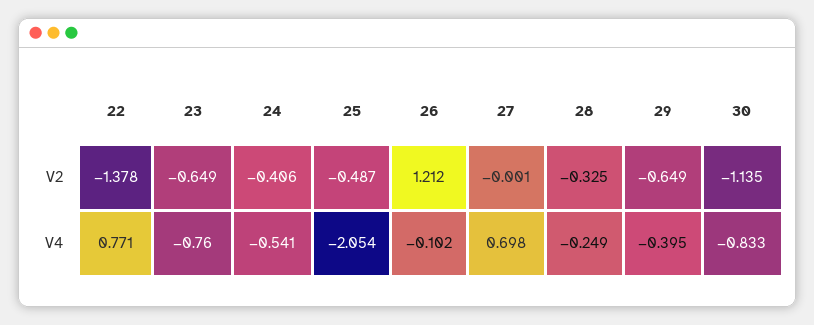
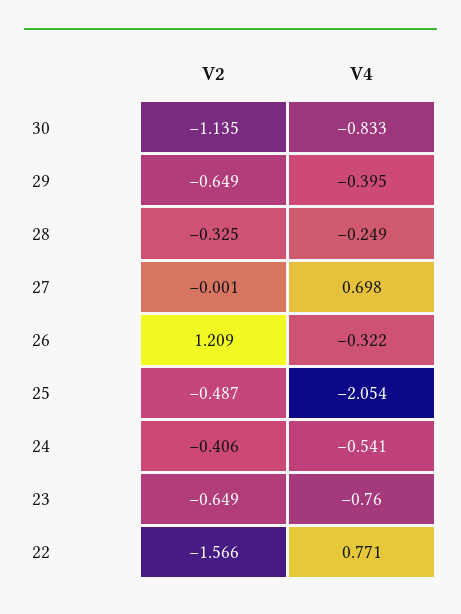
  {
    "22": {
-     "V2": -1.378,
+     "V2": -1.566,
      "V4": 0.771
    },
    "23": {
      "V2": -0.649,
      "V4": -0.76
    },
    "24": {
      "V2": -0.406,
      "V4": -0.541
    },
    "25": {
      "V2": -0.487,
      "V4": -2.054
    },
    "26": {
-     "V2": 1.212,
+     "V2": 1.209,
-     "V4": -0.102
+     "V4": -0.322
    },
    "27": {
      "V2": -0.001,
      "V4": 0.698
    },
    "28": {
      "V2": -0.325,
      "V4": -0.249
    },
    "29": {
      "V2": -0.649,
      "V4": -0.395
    },
    "30": {
      "V2": -1.135,
      "V4": -0.833
    }
  }

